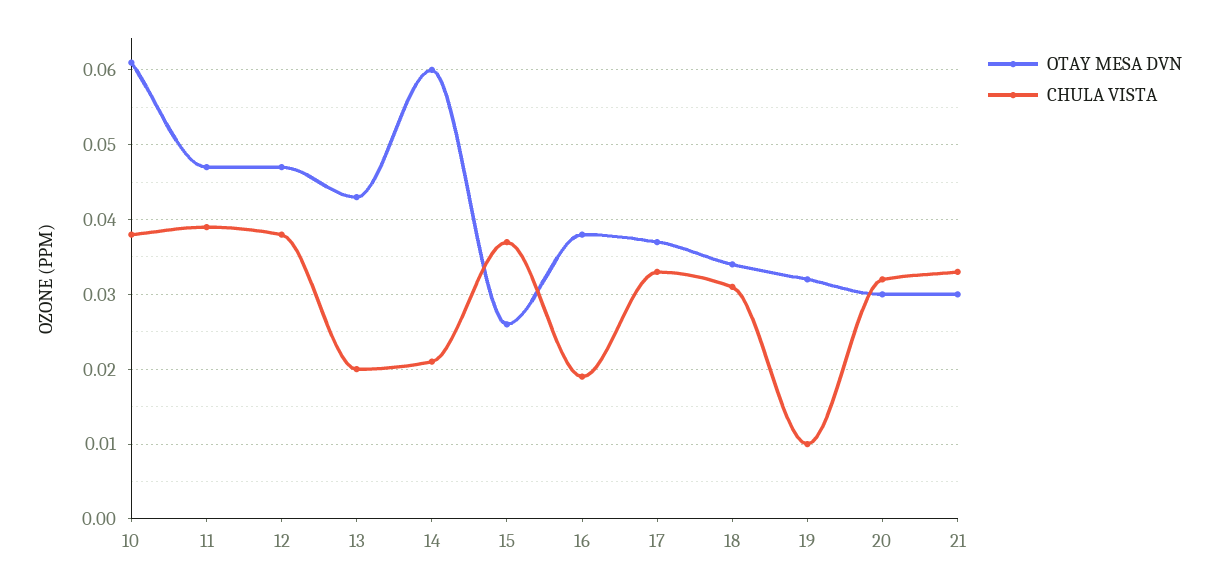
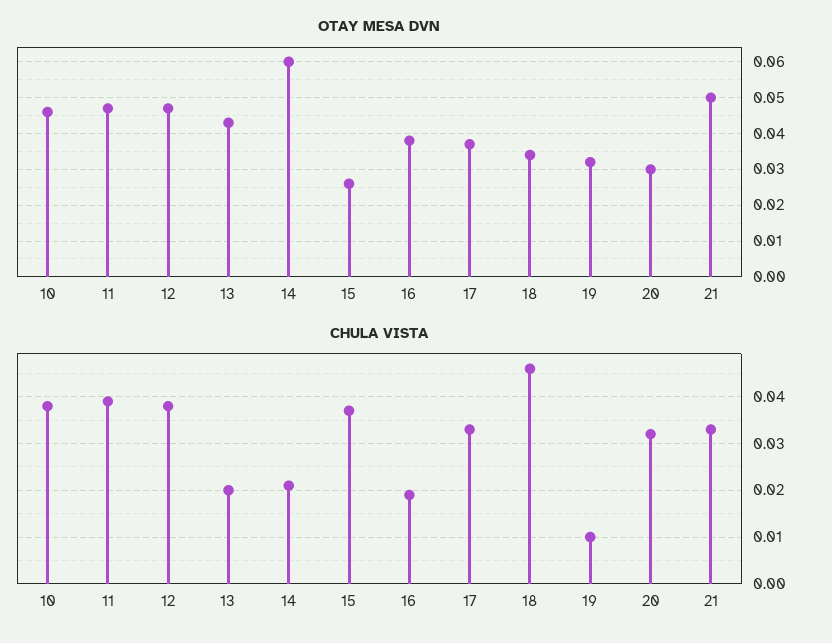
  {
    "OTAY MESA DVN": {
-     "10": 0.061,
+     "10": 0.045,
      "11": 0.047,
      "12": 0.047,
      "13": 0.043,
      "14": 0.06,
      "15": 0.026,
      "16": 0.038,
      "17": 0.037,
      "18": 0.034,
      "19": 0.032,
      "20": 0.03,
-     "21": 0.03
+     "21": 0.05
    },
    "CHULA VISTA": {
      "10": 0.038,
      "11": 0.039,
      "12": 0.038,
      "13": 0.02,
      "14": 0.021,
      "15": 0.037,
      "16": 0.019,
      "17": 0.033,
-     "18": 0.031,
+     "18": 0.045,
      "19": 0.01,
      "20": 0.032,
      "21": 0.033
    }
  }

